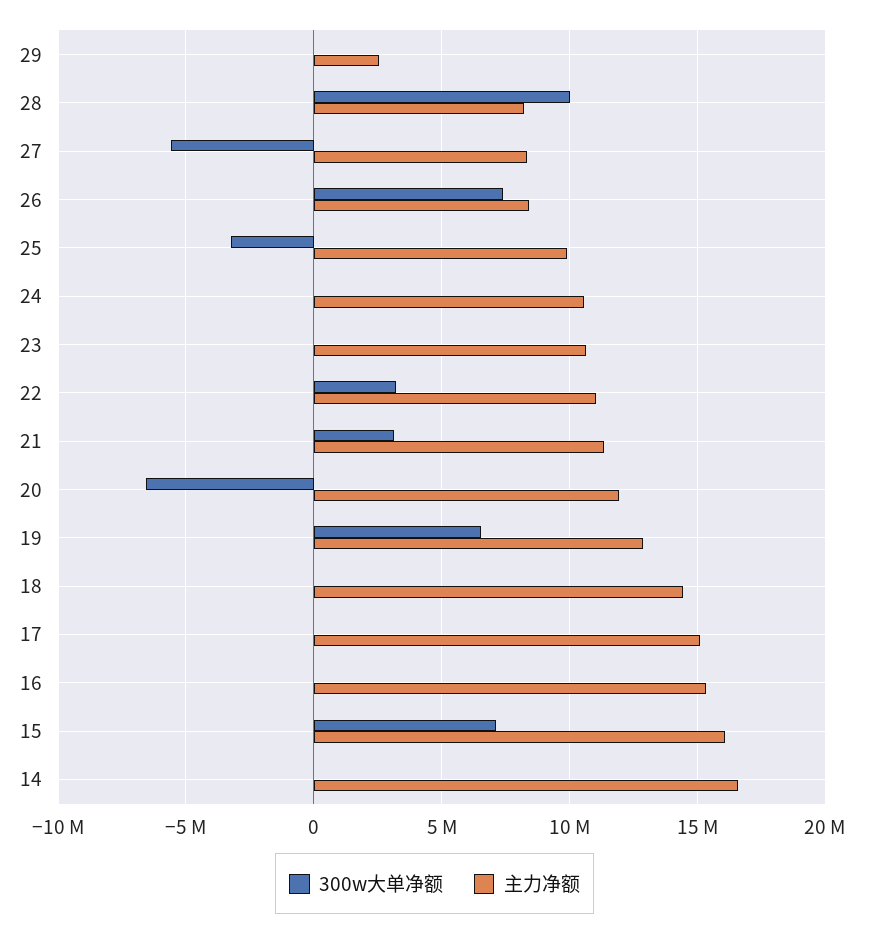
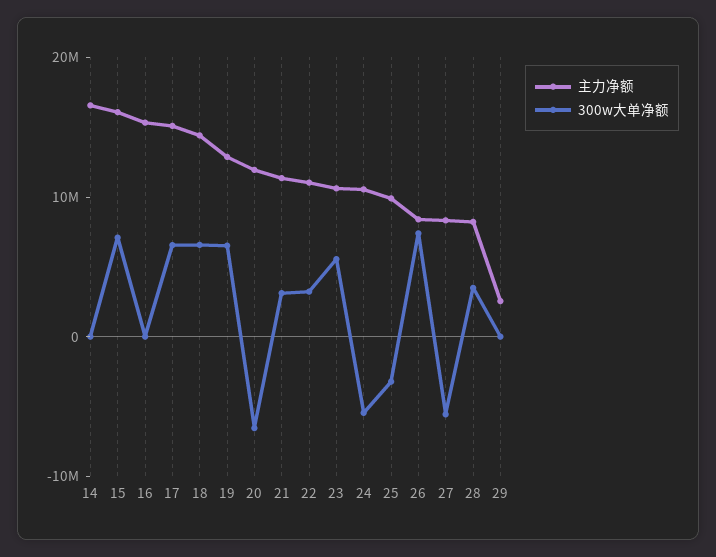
  {
    "300w大单净额": {
      "29": 0,
-     "28": 10000000,
+     "28": 4000000,
      "27": -5500000,
      "26": 7500000,
      "25": -3000000,
-     "24": 0,
+     "24": -6000000,
-     "23": 0,
+     "23": 6000000,
      "22": 3000000,
      "21": 3000000,
      "20": -6500000,
      "19": 6500000,
-     "18": 0,
+     "18": 6000000,
-     "17": 0,
+     "17": 6000000,
      "16": 0,
      "15": 7000000,
      "14": 0
    },
    "主力净额": {
      "29": 2500000,
      "28": 8000000,
      "27": 8500000,
      "26": 8500000,
      "25": 10000000,
      "24": 10500000,
      "23": 10500000,
      "22": 11000000,
      "21": 11500000,
      "20": 12000000,
      "19": 13000000,
      "18": 14500000,
      "17": 15000000,
      "16": 15500000,
      "15": 16000000,
      "14": 16500000
    }
  }

